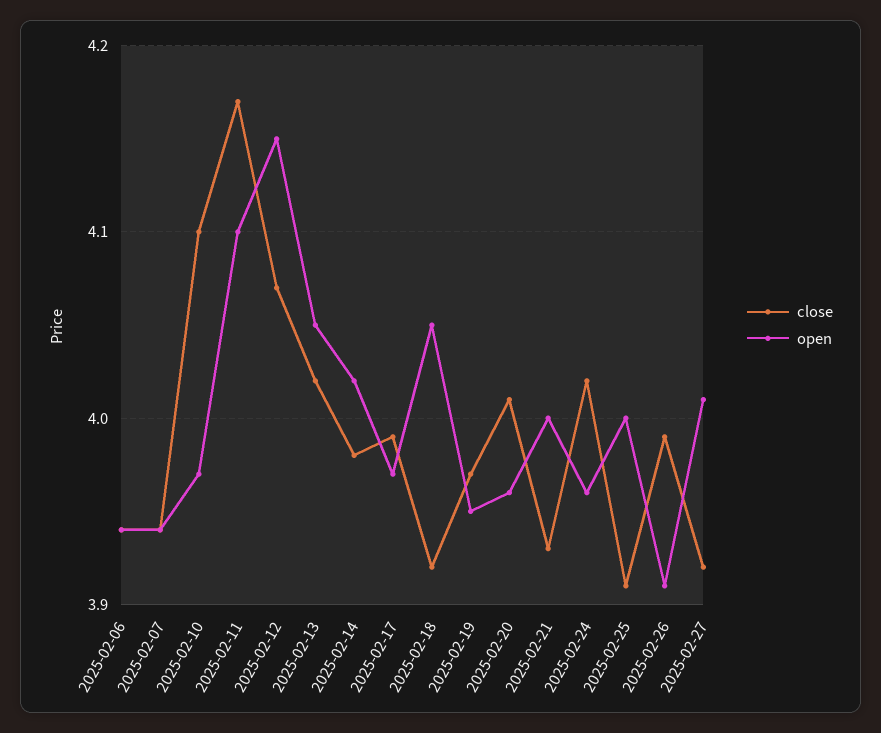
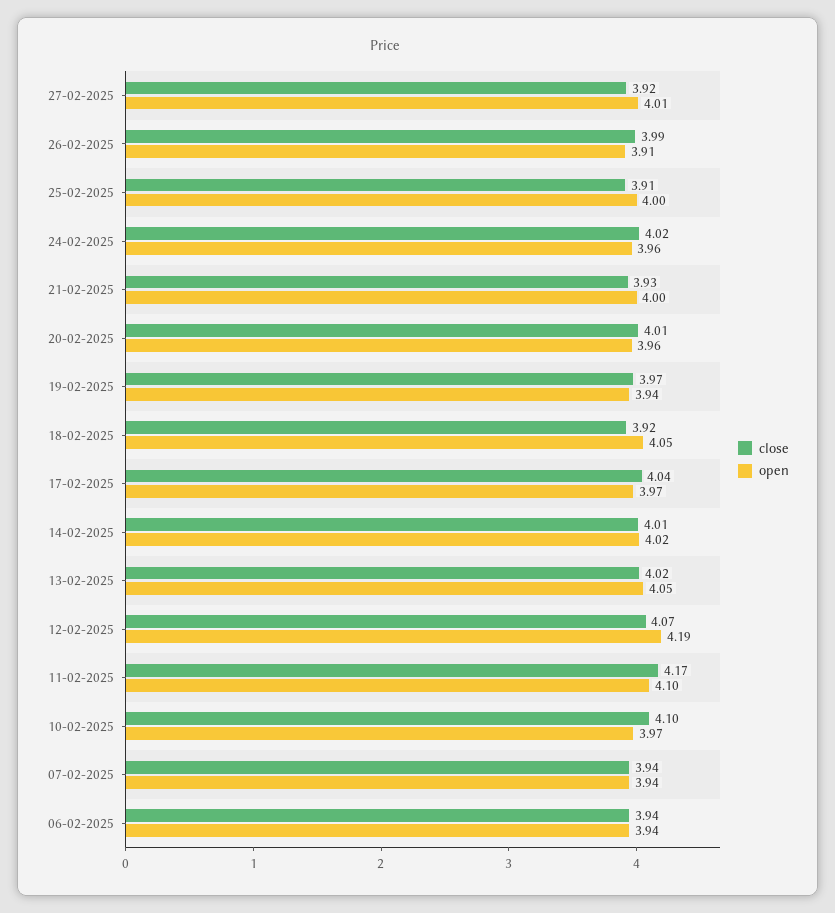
  {
    "close": {
      "2025-02-06": 3.94,
      "2025-02-07": 3.94,
      "2025-02-10": 4.1,
      "2025-02-11": 4.17,
      "2025-02-12": 4.07,
      "2025-02-13": 4.02,
-     "2025-02-14": 3.98,
+     "2025-02-14": 4.01,
-     "2025-02-17": 3.99,
+     "2025-02-17": 4.04,
      "2025-02-18": 3.92,
      "2025-02-19": 3.97,
      "2025-02-20": 4.01,
      "2025-02-21": 3.93,
      "2025-02-24": 4.02,
      "2025-02-25": 3.91,
      "2025-02-26": 3.99,
      "2025-02-27": 3.92
    },
    "open": {
      "2025-02-06": 3.94,
      "2025-02-07": 3.94,
      "2025-02-10": 3.97,
      "2025-02-11": 4.1,
-     "2025-02-12": 4.15,
+     "2025-02-12": 4.19,
      "2025-02-13": 4.05,
      "2025-02-14": 4.02,
      "2025-02-17": 3.97,
      "2025-02-18": 4.05,
-     "2025-02-19": 3.95,
+     "2025-02-19": 3.94,
      "2025-02-20": 3.96,
      "2025-02-21": 4,
      "2025-02-24": 3.96,
      "2025-02-25": 4,
      "2025-02-26": 3.91,
      "2025-02-27": 4.01
    }
  }

